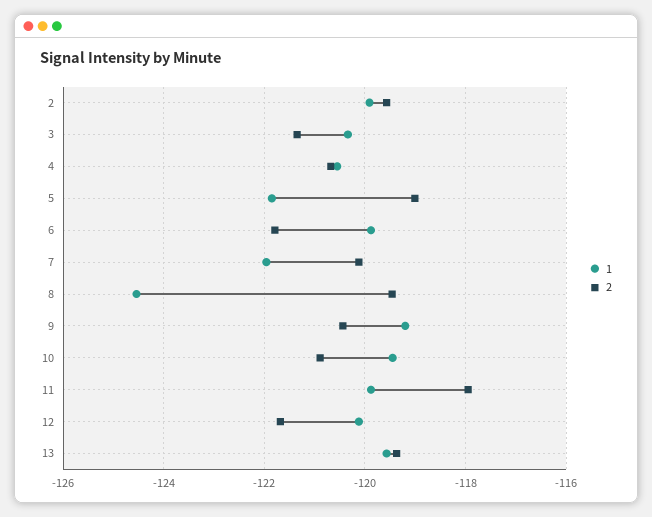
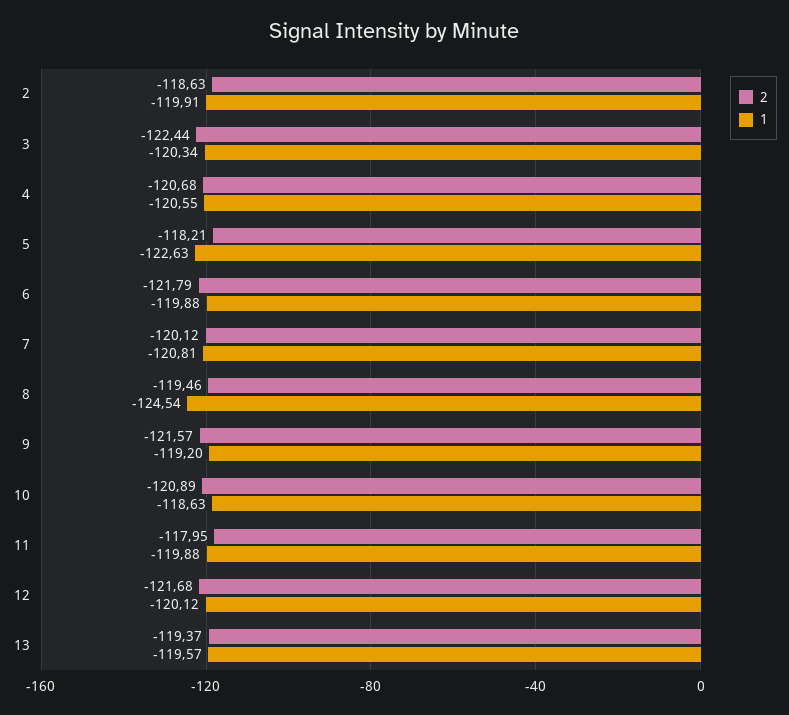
  {
    "1": {
      "2": -119.91,
      "3": -120.34,
      "4": -120.55,
-     "5": -121.8,
+     "5": -122.63,
      "6": -119.88,
-     "7": -122,
+     "7": -120.81,
      "8": -124.54,
      "9": -119.2,
-     "10": -119.4,
+     "10": -118.63,
      "11": -119.88,
      "12": -120.12,
      "13": -119.57
    },
    "2": {
-     "2": -119.6,
+     "2": -118.63,
-     "3": -121.4,
+     "3": -122.44,
      "4": -120.68,
-     "5": -119,
+     "5": -118.21,
      "6": -121.79,
      "7": -120.12,
      "8": -119.46,
-     "9": -120.4,
+     "9": -121.57,
      "10": -120.89,
      "11": -117.95,
      "12": -121.68,
      "13": -119.37
    }
  }

